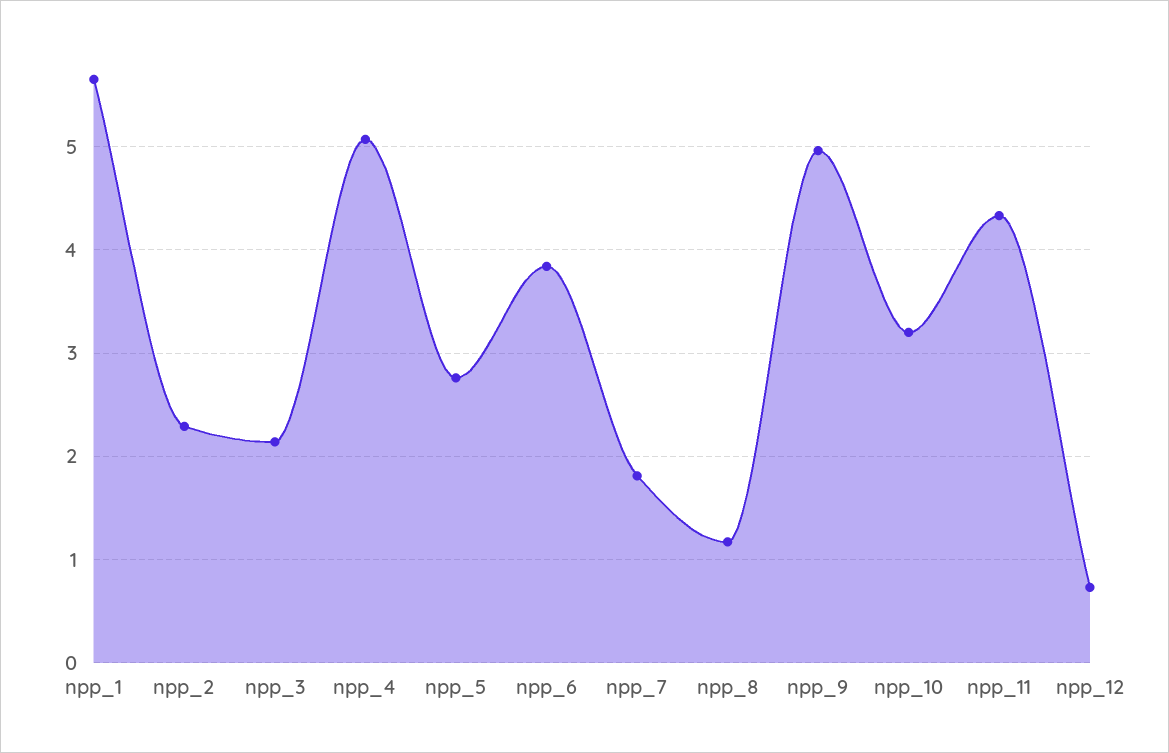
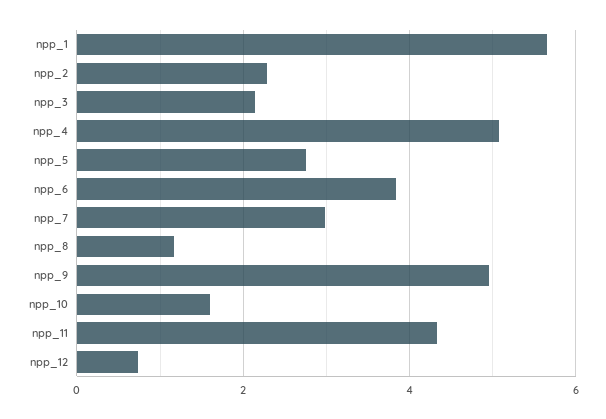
  {
    "npp_1": 5.7,
    "npp_2": 2.3,
    "npp_3": 2.1,
    "npp_4": 5.1,
    "npp_5": 2.8,
    "npp_6": 3.8,
-   "npp_7": 1.8,
+   "npp_7": 3,
    "npp_8": 1.2,
    "npp_9": 5,
-   "npp_10": 3.2,
+   "npp_10": 1.6,
    "npp_11": 4.3,
    "npp_12": 0.7
  }

